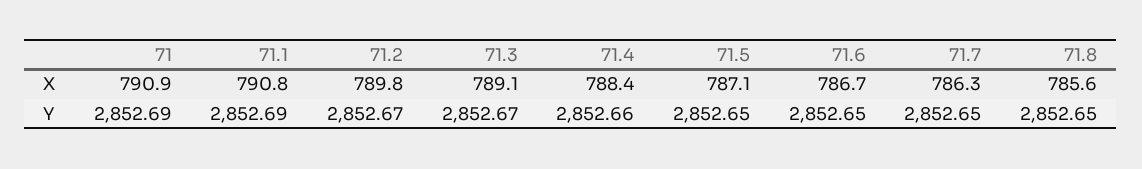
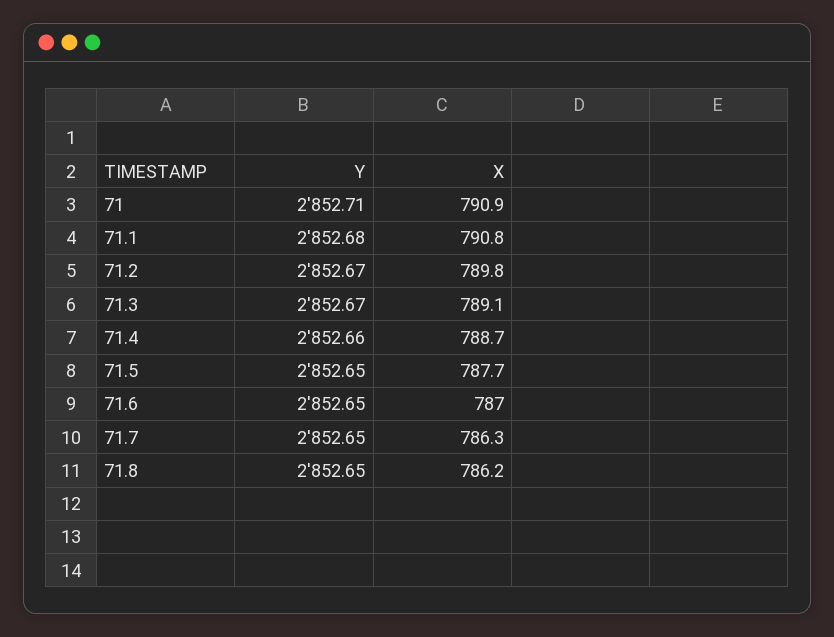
  {
    "71": {
      "X": 790.9,
-     "Y": 2852.69
+     "Y": 2852.71
    },
    "71.1": {
      "X": 790.8,
-     "Y": 2852.69
+     "Y": 2852.68
    },
    "71.2": {
      "X": 789.8,
      "Y": 2852.67
    },
    "71.3": {
      "X": 789.1,
      "Y": 2852.67
    },
    "71.4": {
-     "X": 788.4,
+     "X": 788.7,
      "Y": 2852.66
    },
    "71.5": {
-     "X": 787.1,
+     "X": 787.7,
      "Y": 2852.65
    },
    "71.6": {
-     "X": 786.7,
+     "X": 787,
      "Y": 2852.65
    },
    "71.7": {
      "X": 786.3,
      "Y": 2852.65
    },
    "71.8": {
-     "X": 785.6,
+     "X": 786.2,
      "Y": 2852.65
    }
  }

